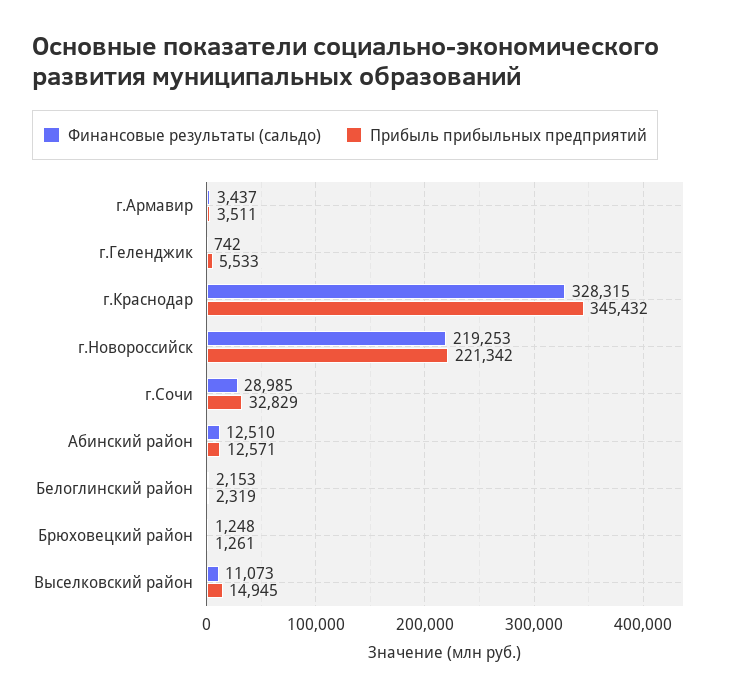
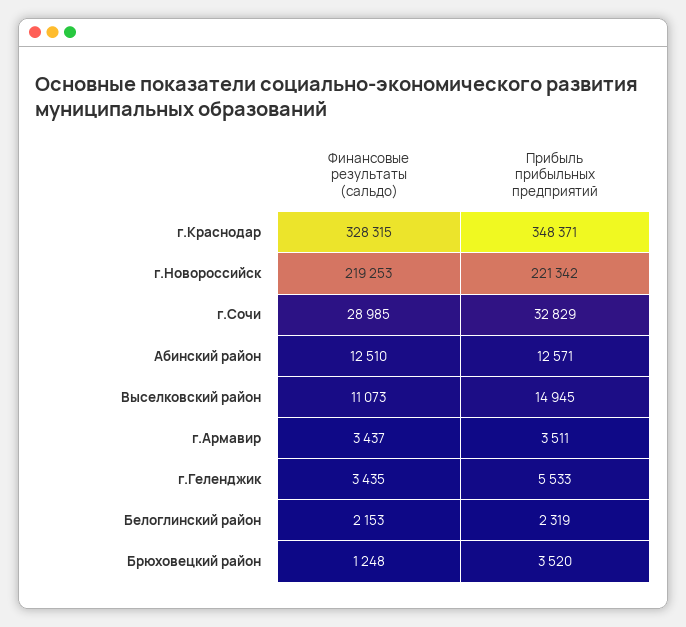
  {
    "Финансовые результаты (сальдо)": {
      "г.Армавир": 3437,
-     "г.Геленджик": 742,
+     "г.Геленджик": 3435,
      "г.Краснодар": 328315,
      "г.Новороссийск": 219253,
      "г.Сочи": 28985,
      "Абинский район": 12510,
      "Белоглинский район": 2153,
      "Брюховецкий район": 1248,
      "Выселковский район": 11073
    },
    "Прибыль прибыльных предприятий": {
      "г.Армавир": 3511,
      "г.Геленджик": 5533,
-     "г.Краснодар": 345432,
+     "г.Краснодар": 348371,
      "г.Новороссийск": 221342,
      "г.Сочи": 32829,
      "Абинский район": 12571,
      "Белоглинский район": 2319,
-     "Брюховецкий район": 1261,
+     "Брюховецкий район": 3520,
      "Выселковский район": 14945
    }
  }

